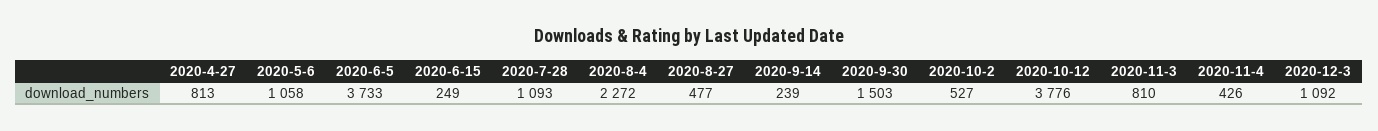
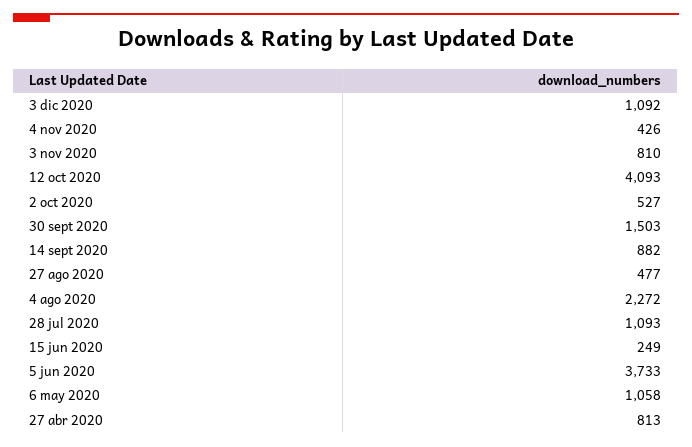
  {
    "2020-4-27": 813,
    "2020-5-6": 1058,
    "2020-6-5": 3733,
    "2020-6-15": 249,
    "2020-7-28": 1093,
    "2020-8-4": 2272,
    "2020-8-27": 477,
-   "2020-9-14": 239,
+   "2020-9-14": 882,
    "2020-9-30": 1503,
    "2020-10-2": 527,
-   "2020-10-12": 3776,
+   "2020-10-12": 4093,
    "2020-11-3": 810,
    "2020-11-4": 426,
    "2020-12-3": 1092
  }

